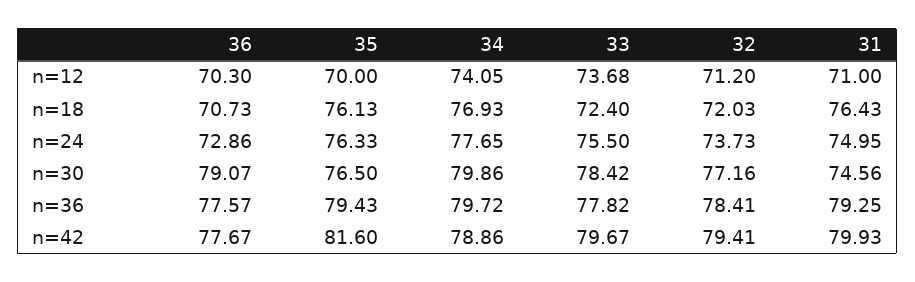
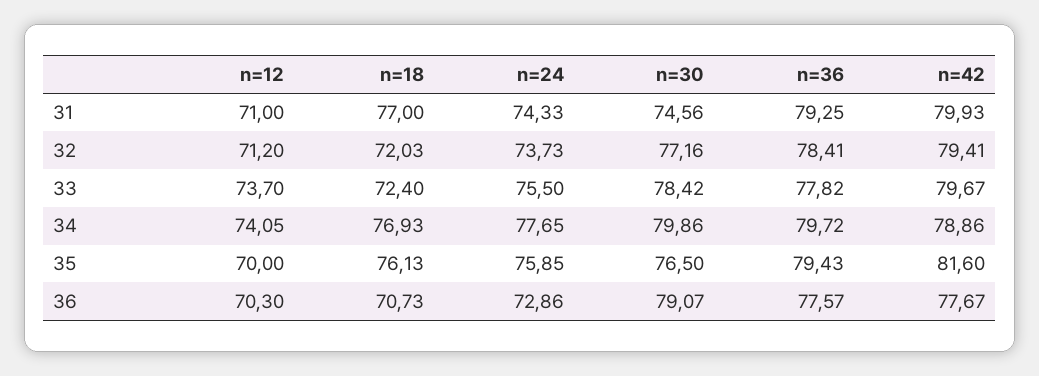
  {
    "36": {
      "n=12": 70.3,
      "n=18": 70.73,
      "n=24": 72.86,
      "n=30": 79.07,
      "n=36": 77.57,
      "n=42": 77.67
    },
    "35": {
      "n=12": 70,
      "n=18": 76.13,
-     "n=24": 76.33,
+     "n=24": 75.85,
      "n=30": 76.5,
      "n=36": 79.43,
      "n=42": 81.6
    },
    "34": {
      "n=12": 74.05,
      "n=18": 76.93,
      "n=24": 77.65,
      "n=30": 79.86,
      "n=36": 79.72,
      "n=42": 78.86
    },
    "33": {
-     "n=12": 73.68,
+     "n=12": 73.7,
      "n=18": 72.4,
      "n=24": 75.5,
      "n=30": 78.42,
      "n=36": 77.82,
      "n=42": 79.67
    },
    "32": {
      "n=12": 71.2,
      "n=18": 72.03,
      "n=24": 73.73,
      "n=30": 77.16,
      "n=36": 78.41,
      "n=42": 79.41
    },
    "31": {
      "n=12": 71,
-     "n=18": 76.43,
+     "n=18": 77,
-     "n=24": 74.95,
+     "n=24": 74.33,
      "n=30": 74.56,
      "n=36": 79.25,
      "n=42": 79.93
    }
  }

